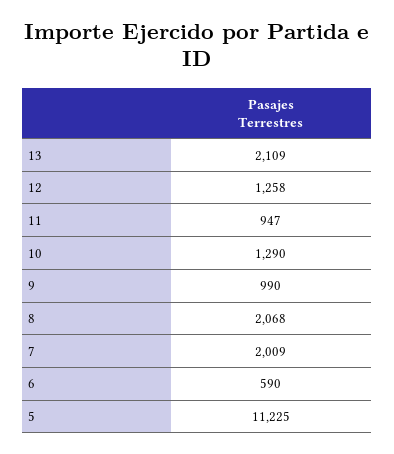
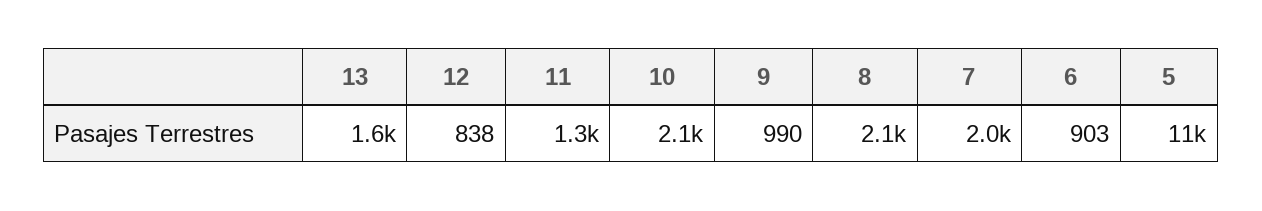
  {
-   "13": 2109,
+   "13": 1600,
-   "12": 1258,
+   "12": 838,
-   "11": 947,
+   "11": 1300,
-   "10": 1290,
+   "10": 2100,
    "9": 990,
    "8": 2068,
    "7": 2009,
-   "6": 590,
+   "6": 903,
    "5": 11225
  }

